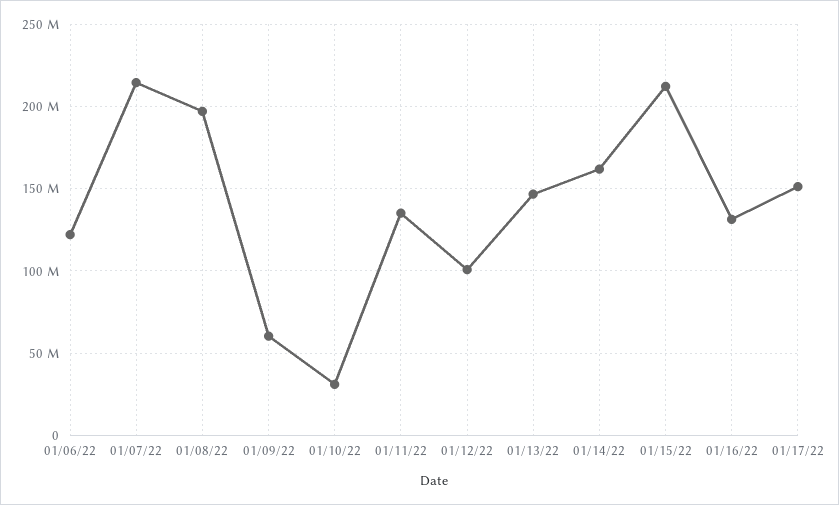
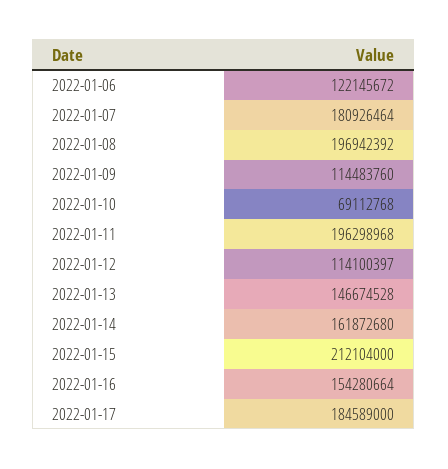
  {
    "01/06/22": 122145672,
-   "01/07/22": 215000000,
+   "01/07/22": 180926464,
    "01/08/22": 196942392,
-   "01/09/22": 60000000,
+   "01/09/22": 114483760,
-   "01/10/22": 30000000,
+   "01/10/22": 69112768,
-   "01/11/22": 135000000,
+   "01/11/22": 196298968,
-   "01/12/22": 100000000,
+   "01/12/22": 114100397,
    "01/13/22": 146674528,
    "01/14/22": 161872680,
    "01/15/22": 212104000,
-   "01/16/22": 130000000,
+   "01/16/22": 154280664,
-   "01/17/22": 150000000
+   "01/17/22": 184589000
  }

